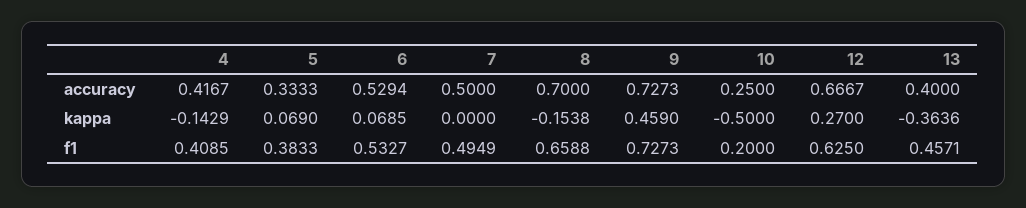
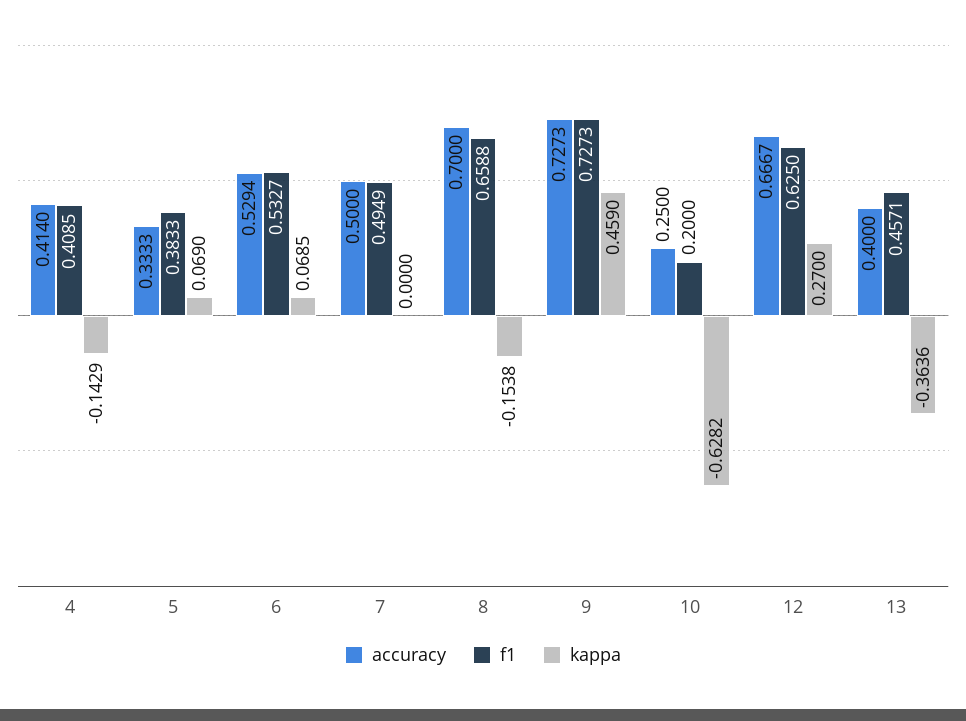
  {
    "accuracy": {
-     "4": 0.4167,
+     "4": 0.414,
      "5": 0.3333,
      "6": 0.5294,
      "7": 0.5,
      "8": 0.7,
      "9": 0.7273,
      "10": 0.25,
      "12": 0.6667,
      "13": 0.4
    },
    "kappa": {
      "4": -0.1429,
      "5": 0.069,
      "6": 0.0685,
      "7": 0,
      "8": -0.1538,
      "9": 0.459,
-     "10": -0.5,
+     "10": -0.6282,
      "12": 0.27,
      "13": -0.3636
    },
    "f1": {
      "4": 0.4085,
      "5": 0.3833,
      "6": 0.5327,
      "7": 0.4949,
      "8": 0.6588,
      "9": 0.7273,
      "10": 0.2,
      "12": 0.625,
      "13": 0.4571
    }
  }

